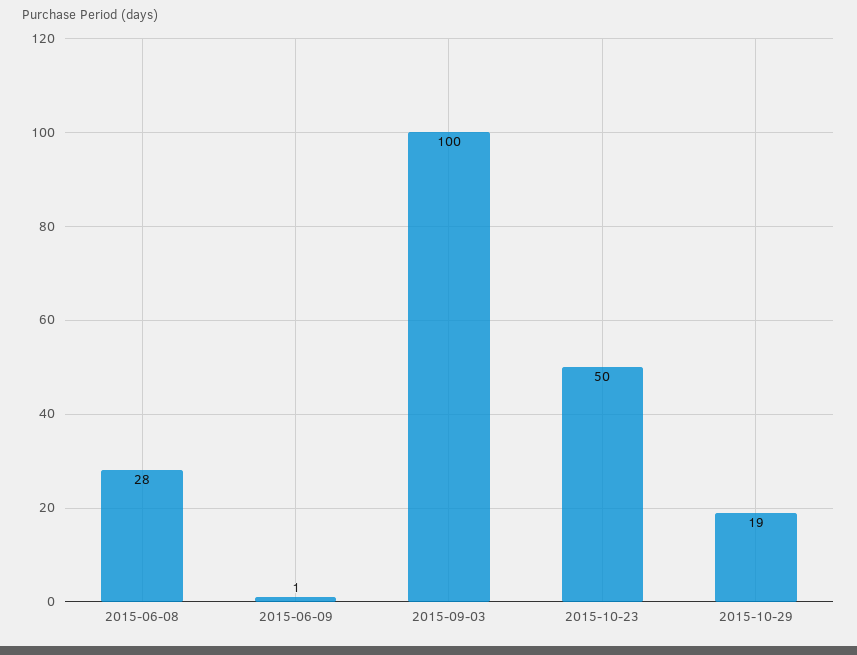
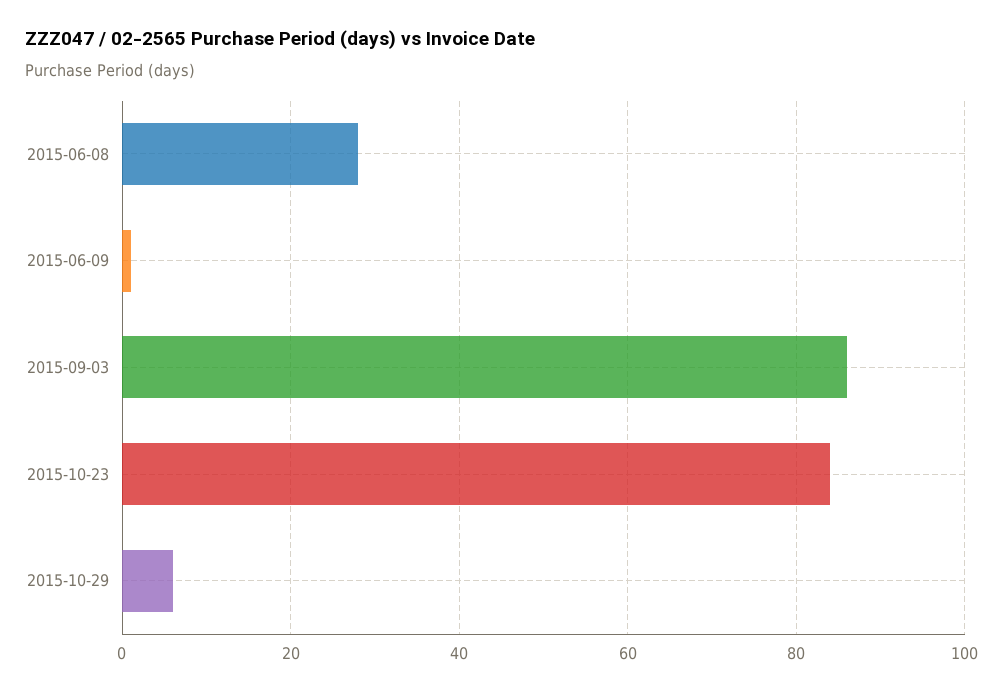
  {
    "2015-06-08": 28,
    "2015-06-09": 1,
-   "2015-09-03": 100,
+   "2015-09-03": 85,
-   "2015-10-23": 50,
+   "2015-10-23": 85,
-   "2015-10-29": 19
+   "2015-10-29": 5
  }

